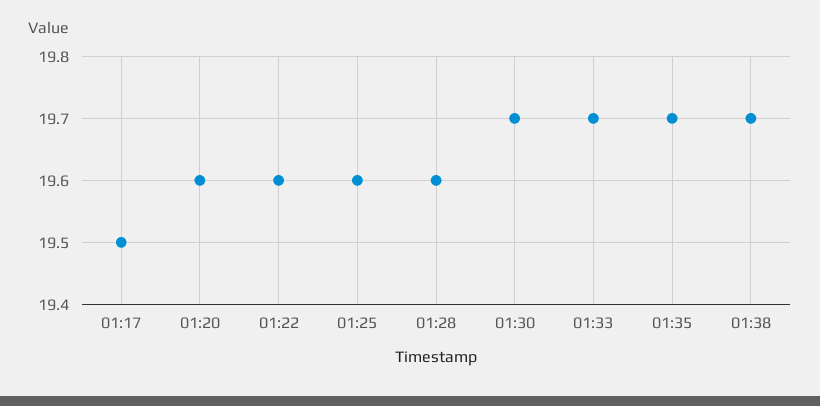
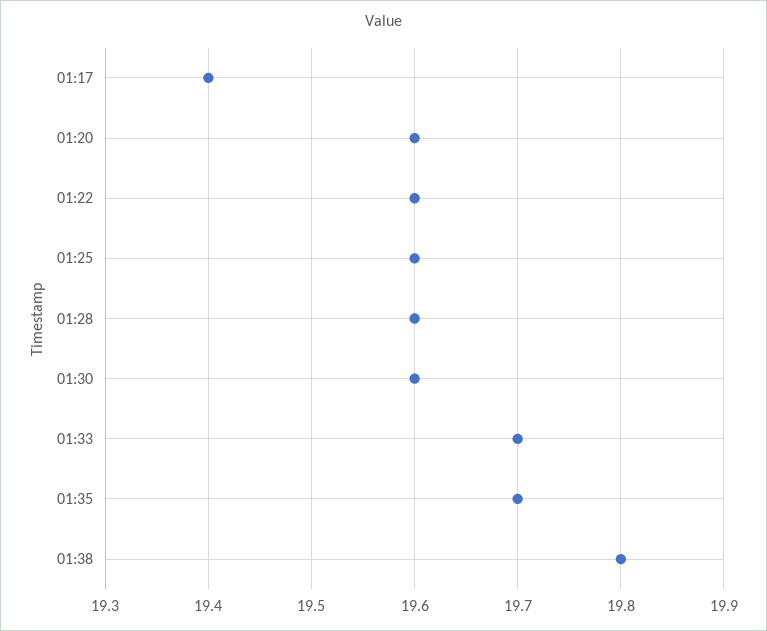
  {
-   "01:17": 19.5,
+   "01:17": 19.4,
    "01:20": 19.6,
    "01:22": 19.6,
    "01:25": 19.6,
    "01:28": 19.6,
-   "01:30": 19.7,
+   "01:30": 19.6,
    "01:33": 19.7,
    "01:35": 19.7,
-   "01:38": 19.7
+   "01:38": 19.8
  }

